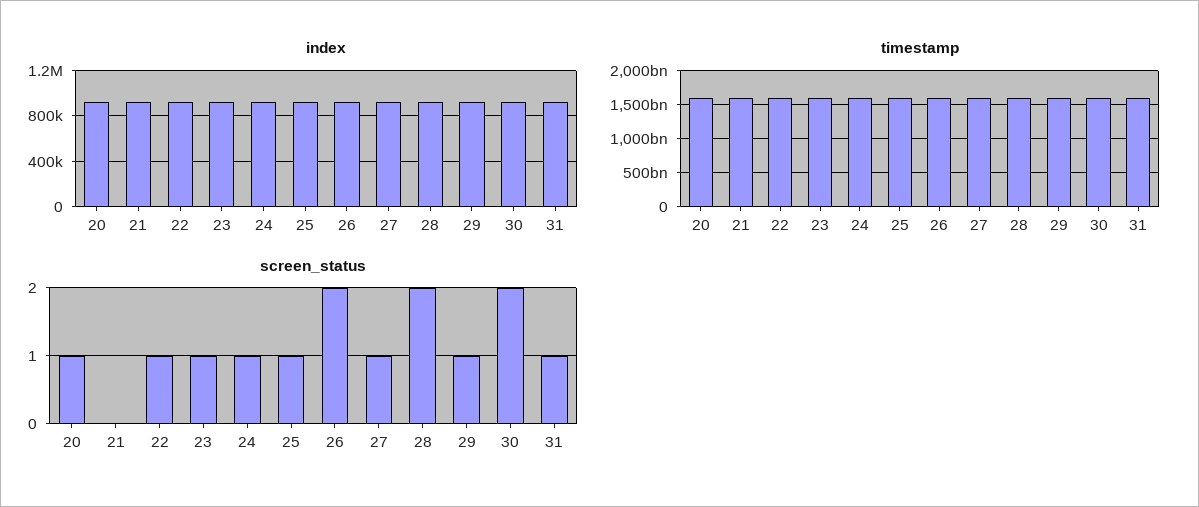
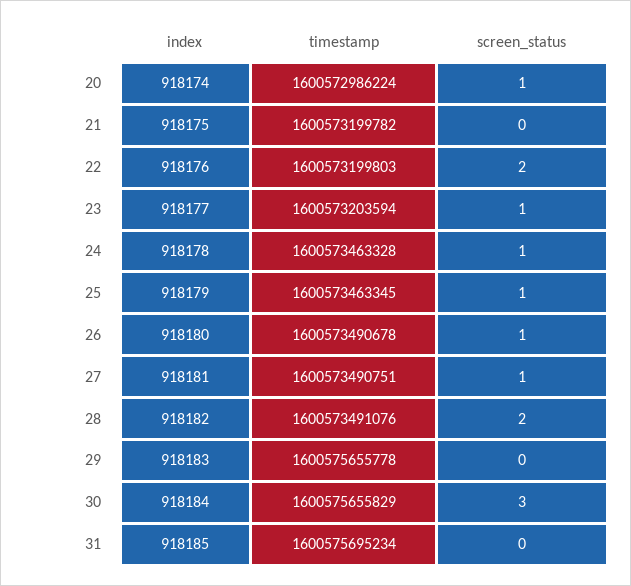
  {
    "index": {
      "20": 918174,
      "21": 918175,
      "22": 918176,
      "23": 918177,
      "24": 918178,
      "25": 918179,
      "26": 918180,
      "27": 918181,
      "28": 918182,
      "29": 918183,
      "30": 918184,
      "31": 918185
    },
    "timestamp": {
      "20": 1600572986224,
      "21": 1600573199782,
      "22": 1600573199803,
      "23": 1600573203594,
      "24": 1600573463328,
      "25": 1600573463345,
      "26": 1600573490678,
      "27": 1600573490751,
      "28": 1600573491076,
      "29": 1600575655778,
      "30": 1600575655829,
      "31": 1600575695234
    },
    "screen_status": {
      "20": 1,
      "21": 0,
-     "22": 1,
+     "22": 2,
      "23": 1,
      "24": 1,
      "25": 1,
-     "26": 2,
+     "26": 1,
      "27": 1,
      "28": 2,
-     "29": 1,
+     "29": 0,
-     "30": 2,
+     "30": 3,
-     "31": 1
+     "31": 0
    }
  }

